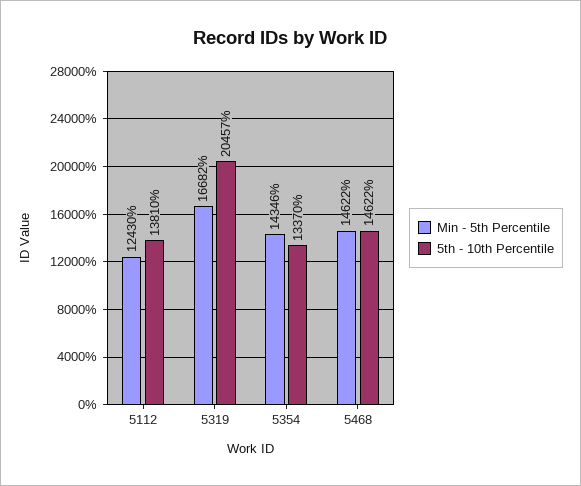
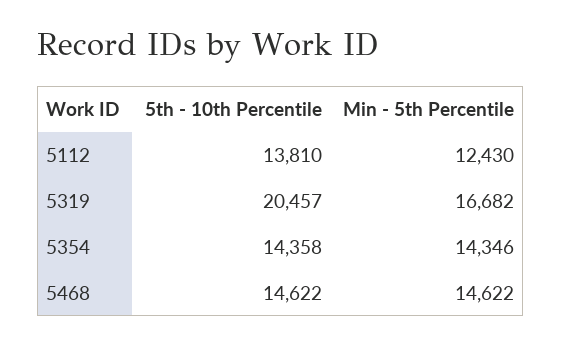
  {
    "Min - 5th Percentile": {
      "5112": 12430,
      "5319": 16682,
      "5354": 14346,
      "5468": 14622
    },
    "5th - 10th Percentile": {
      "5112": 13810,
      "5319": 20457,
-     "5354": 13370,
+     "5354": 14358,
      "5468": 14622
    }
  }

